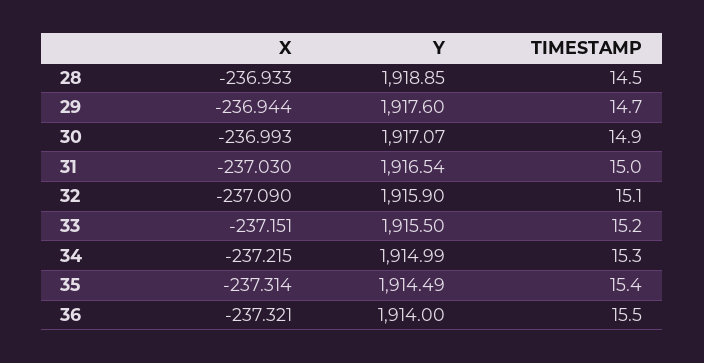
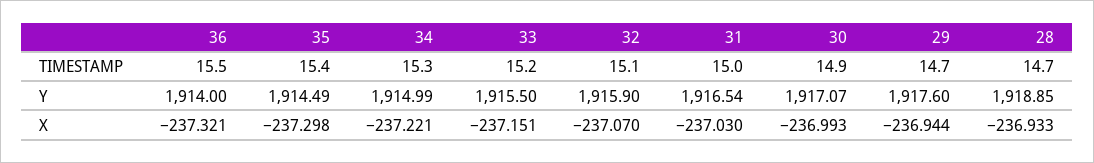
  {
    "X": {
      "28": -236.933,
      "29": -236.944,
      "30": -236.993,
      "31": -237.03,
-     "32": -237.09,
+     "32": -237.07,
      "33": -237.151,
-     "34": -237.215,
+     "34": -237.221,
-     "35": -237.314,
+     "35": -237.298,
      "36": -237.321
    },
    "Y": {
      "28": 1918.85,
      "29": 1917.6,
      "30": 1917.07,
      "31": 1916.54,
      "32": 1915.9,
      "33": 1915.5,
      "34": 1914.99,
      "35": 1914.49,
      "36": 1914
    },
    "TIMESTAMP": {
-     "28": 14.5,
+     "28": 14.7,
      "29": 14.7,
      "30": 14.9,
      "31": 15,
      "32": 15.1,
      "33": 15.2,
      "34": 15.3,
      "35": 15.4,
      "36": 15.5
    }
  }

